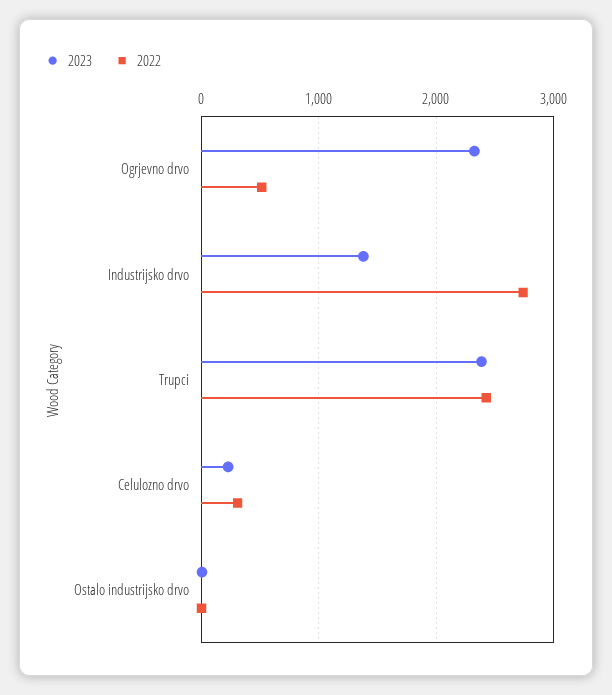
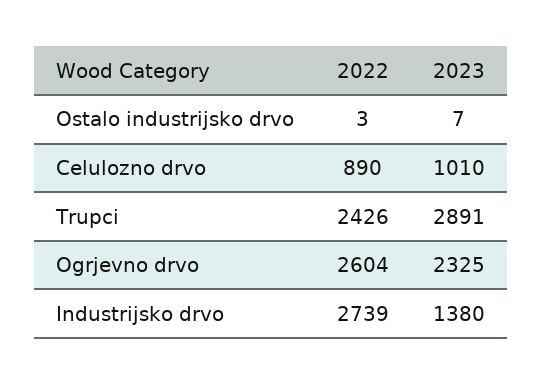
  {
    "2023": {
      "Ogrjevno drvo": 2325,
      "Industrijsko drvo": 1380,
-     "Trupci": 2400,
+     "Trupci": 2891,
-     "Celulozno drvo": 200,
+     "Celulozno drvo": 1010,
      "Ostalo industrijsko drvo": 7
    },
    "2022": {
-     "Ogrjevno drvo": 500,
+     "Ogrjevno drvo": 2604,
      "Industrijsko drvo": 2739,
      "Trupci": 2426,
-     "Celulozno drvo": 300,
+     "Celulozno drvo": 890,
      "Ostalo industrijsko drvo": 3
    }
  }

